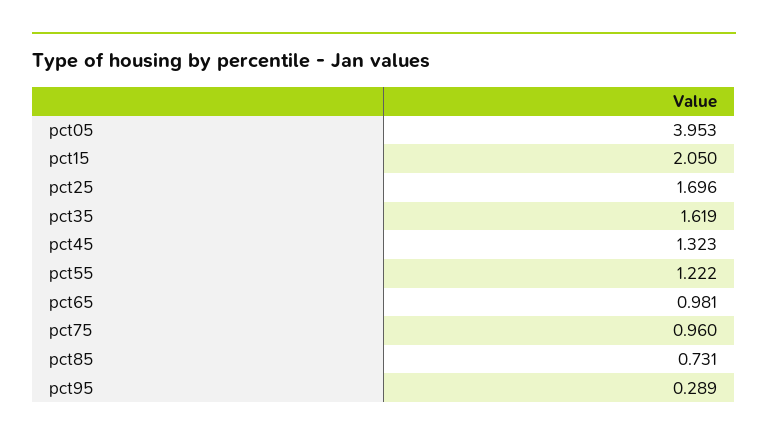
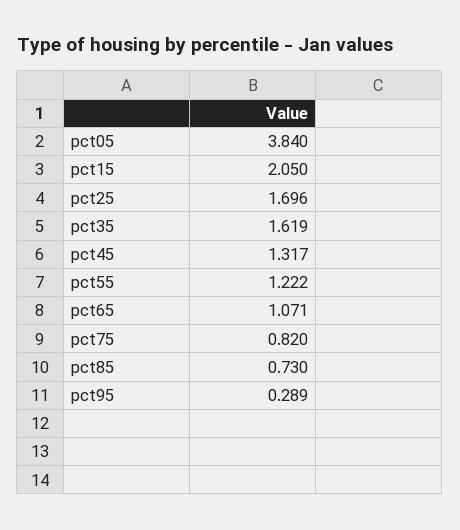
  {
-   "pct05": 3.953,
+   "pct05": 3.84,
    "pct15": 2.05,
    "pct25": 1.696,
    "pct35": 1.619,
-   "pct45": 1.323,
+   "pct45": 1.317,
    "pct55": 1.222,
-   "pct65": 0.981,
+   "pct65": 1.071,
-   "pct75": 0.96,
+   "pct75": 0.82,
-   "pct85": 0.731,
+   "pct85": 0.73,
    "pct95": 0.289
  }

